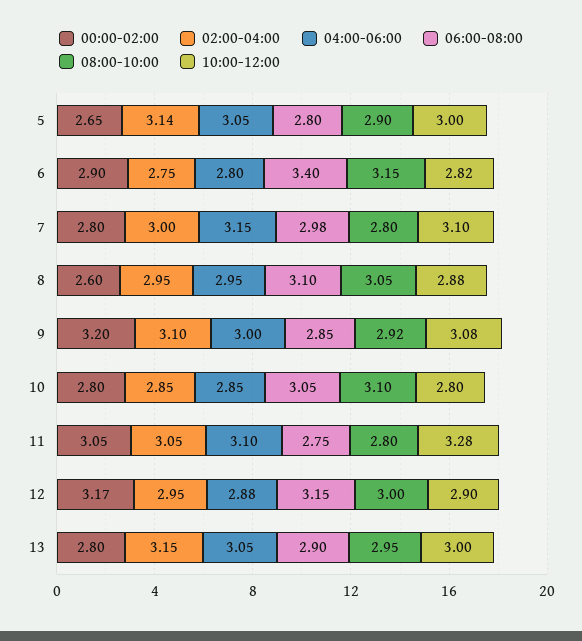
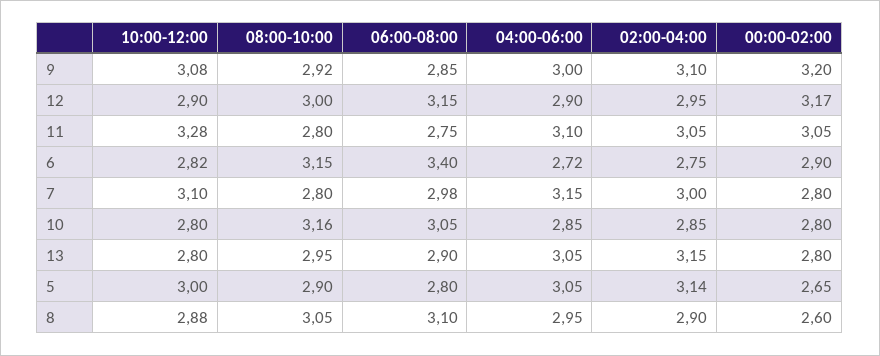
  {
    "00:00-02:00": {
      "5": 2.65,
      "6": 2.9,
      "7": 2.8,
      "8": 2.6,
      "9": 3.2,
      "10": 2.8,
      "11": 3.05,
      "12": 3.17,
      "13": 2.8
    },
    "02:00-04:00": {
      "5": 3.14,
      "6": 2.75,
      "7": 3,
-     "8": 2.95,
+     "8": 2.9,
      "9": 3.1,
      "10": 2.85,
      "11": 3.05,
      "12": 2.95,
      "13": 3.15
    },
    "04:00-06:00": {
      "5": 3.05,
-     "6": 2.8,
+     "6": 2.72,
      "7": 3.15,
      "8": 2.95,
      "9": 3,
      "10": 2.85,
      "11": 3.1,
-     "12": 2.88,
+     "12": 2.9,
      "13": 3.05
    },
    "06:00-08:00": {
      "5": 2.8,
      "6": 3.4,
      "7": 2.98,
      "8": 3.1,
      "9": 2.85,
      "10": 3.05,
      "11": 2.75,
      "12": 3.15,
      "13": 2.9
    },
    "08:00-10:00": {
      "5": 2.9,
      "6": 3.15,
      "7": 2.8,
      "8": 3.05,
      "9": 2.92,
-     "10": 3.1,
+     "10": 3.16,
      "11": 2.8,
      "12": 3,
      "13": 2.95
    },
    "10:00-12:00": {
      "5": 3,
      "6": 2.82,
      "7": 3.1,
      "8": 2.88,
      "9": 3.08,
      "10": 2.8,
      "11": 3.28,
      "12": 2.9,
-     "13": 3
+     "13": 2.8
    }
  }

